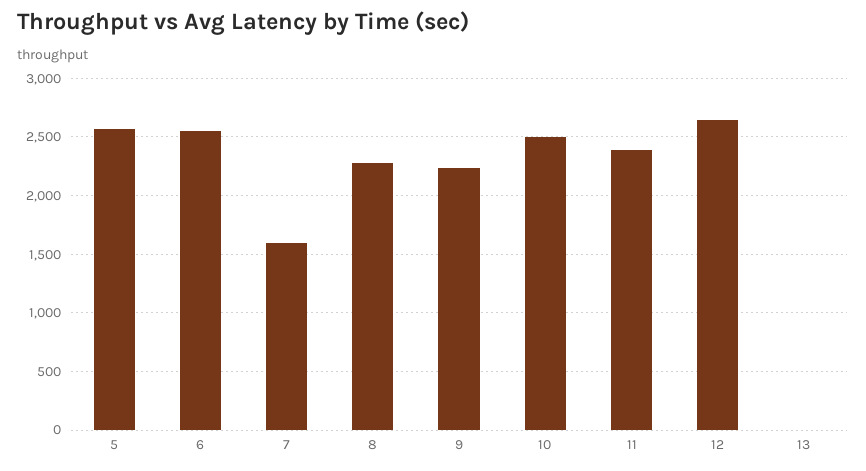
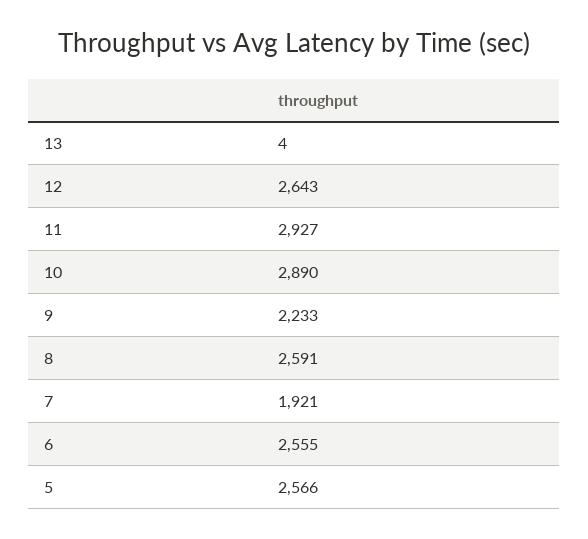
  {
    "5": 2566,
    "6": 2555,
-   "7": 1600,
+   "7": 1921,
-   "8": 2300,
+   "8": 2591,
    "9": 2233,
-   "10": 2500,
+   "10": 2890,
-   "11": 2400,
+   "11": 2927,
    "12": 2643,
    "13": 4
  }

